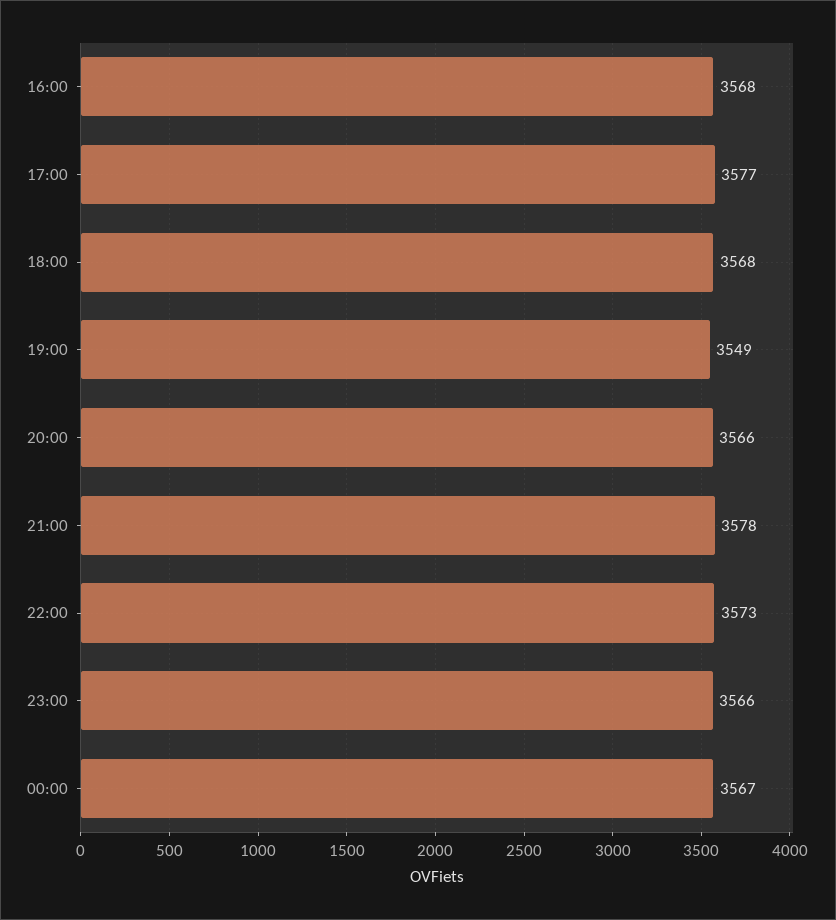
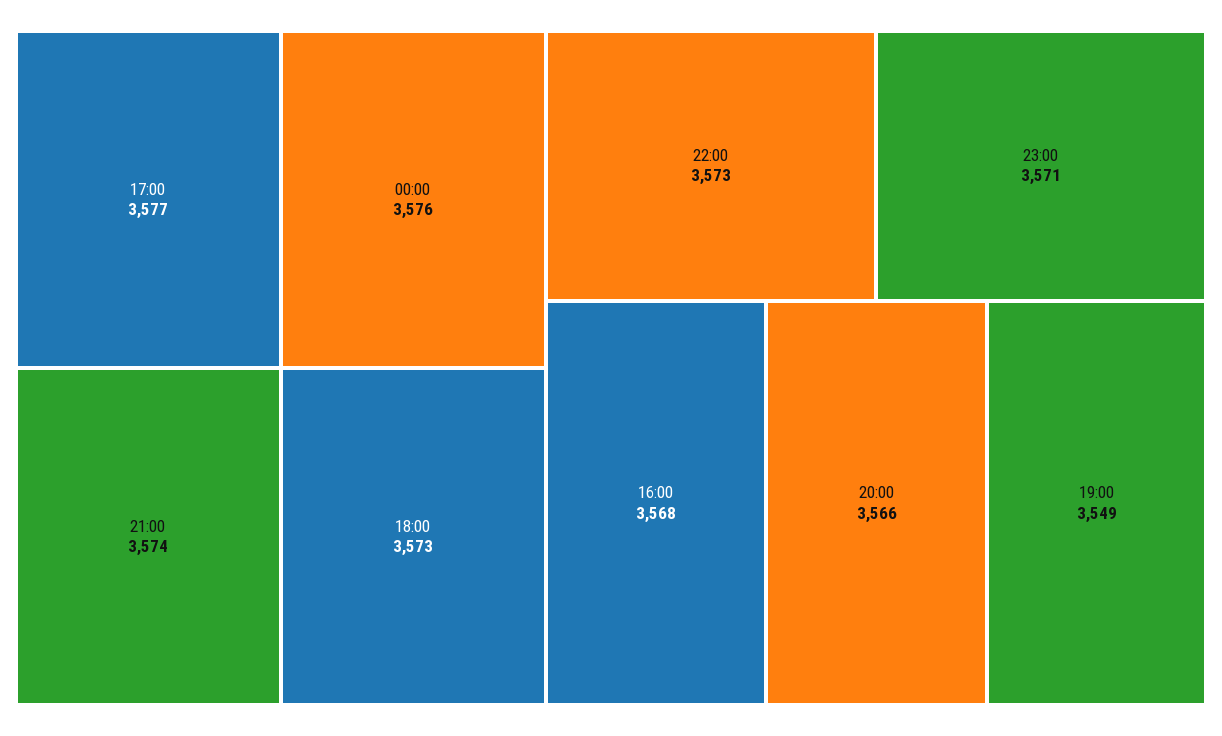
  {
    "16:00": 3568,
    "17:00": 3577,
-   "18:00": 3568,
+   "18:00": 3573,
    "19:00": 3549,
    "20:00": 3566,
-   "21:00": 3578,
+   "21:00": 3574,
    "22:00": 3573,
-   "23:00": 3566,
+   "23:00": 3571,
-   "00:00": 3567
+   "00:00": 3576
  }

